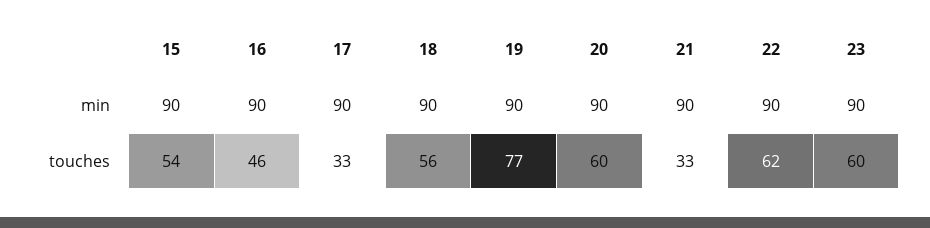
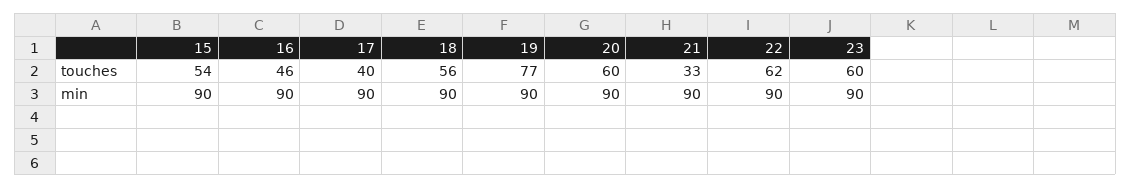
  {
    "15": {
      "min": 90,
      "touches": 54
    },
    "16": {
      "min": 90,
      "touches": 46
    },
    "17": {
      "min": 90,
-     "touches": 33
+     "touches": 40
    },
    "18": {
      "min": 90,
      "touches": 56
    },
    "19": {
      "min": 90,
      "touches": 77
    },
    "20": {
      "min": 90,
      "touches": 60
    },
    "21": {
      "min": 90,
      "touches": 33
    },
    "22": {
      "min": 90,
      "touches": 62
    },
    "23": {
      "min": 90,
      "touches": 60
    }
  }

